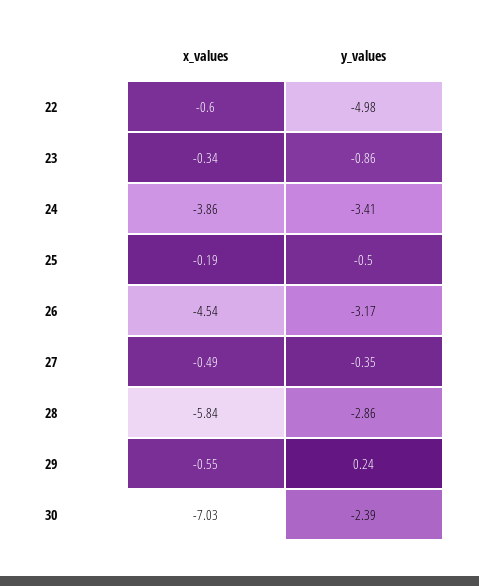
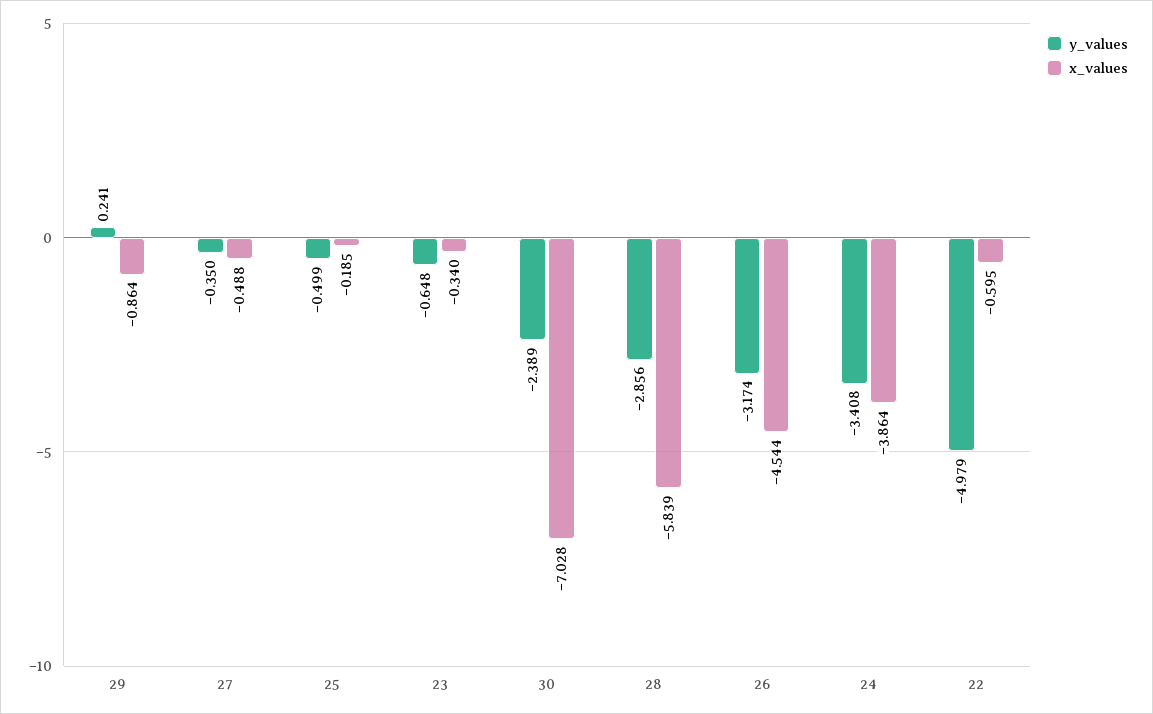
  {
    "x_values": {
      "22": -0.595,
      "23": -0.34,
      "24": -3.864,
      "25": -0.185,
      "26": -4.544,
      "27": -0.488,
      "28": -5.839,
-     "29": -0.55,
+     "29": -0.864,
      "30": -7.028
    },
    "y_values": {
      "22": -4.979,
-     "23": -0.86,
+     "23": -0.648,
      "24": -3.408,
      "25": -0.499,
      "26": -3.174,
      "27": -0.35,
      "28": -2.856,
      "29": 0.241,
      "30": -2.389
    }
  }

